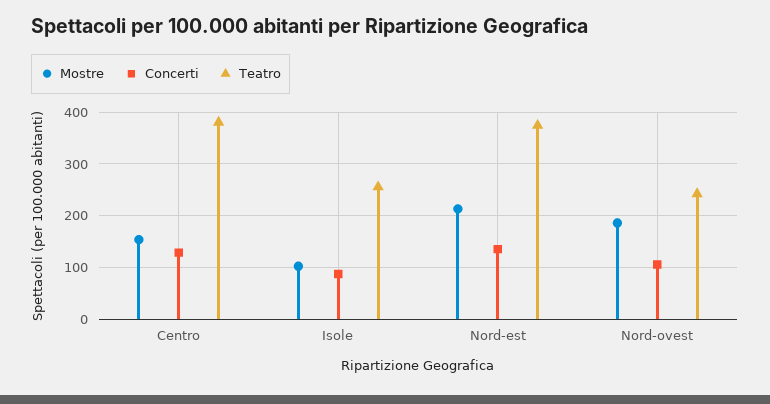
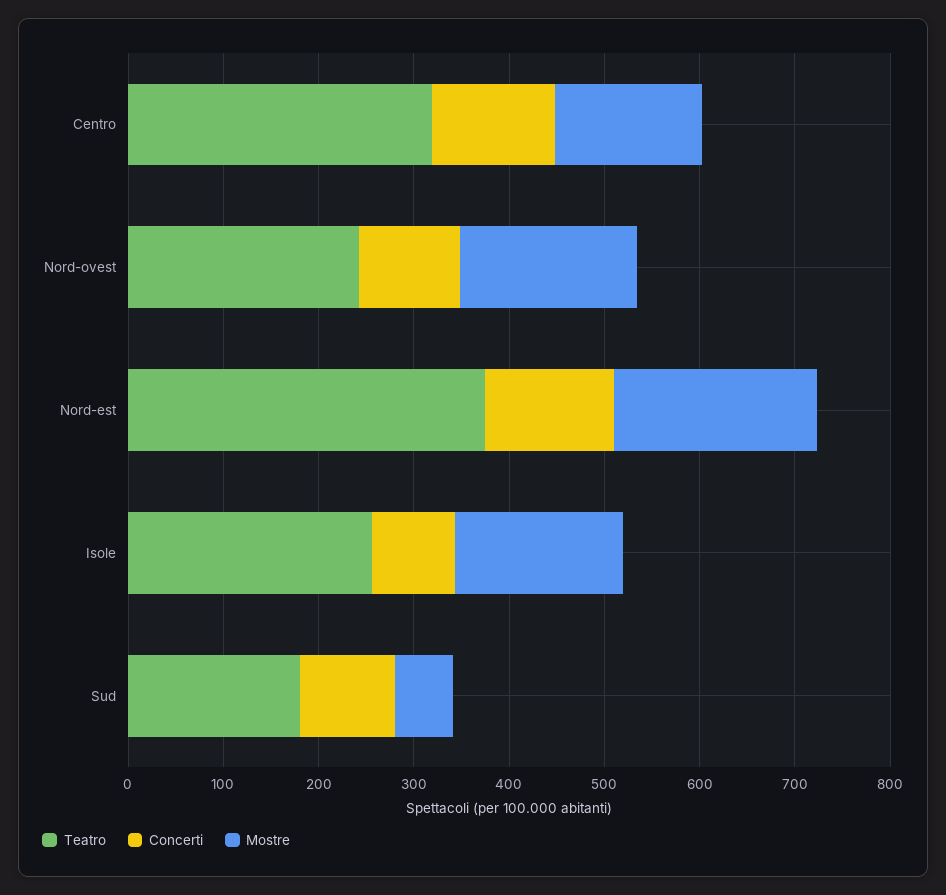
  {
    "Mostre": {
      "Centro": 160,
-     "Isole": 100,
+     "Isole": 180,
      "Nord-est": 220,
-     "Nord-ovest": 180
+     "Nord-ovest": 180,
+     "Sud": 60
    },
    "Concerti": {
      "Centro": 120,
      "Isole": 80,
      "Nord-est": 140,
-     "Nord-ovest": 100
+     "Nord-ovest": 100,
+     "Sud": 100
    },
    "Teatro": {
-     "Centro": 380,
+     "Centro": 320,
      "Isole": 260,
      "Nord-est": 380,
-     "Nord-ovest": 240
+     "Nord-ovest": 240,
+     "Sud": 180
    }
  }

